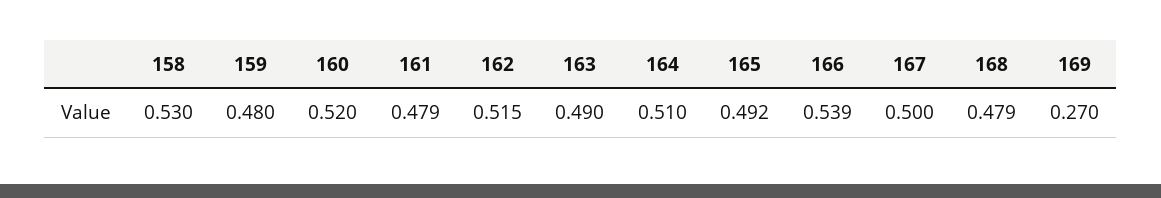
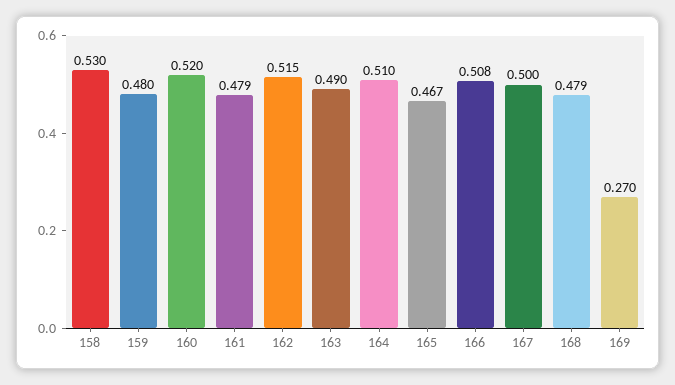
  {
    "158": 0.53,
    "159": 0.48,
    "160": 0.52,
    "161": 0.479,
    "162": 0.515,
    "163": 0.49,
    "164": 0.51,
-   "165": 0.492,
+   "165": 0.467,
-   "166": 0.539,
+   "166": 0.508,
    "167": 0.5,
    "168": 0.479,
    "169": 0.27
  }

